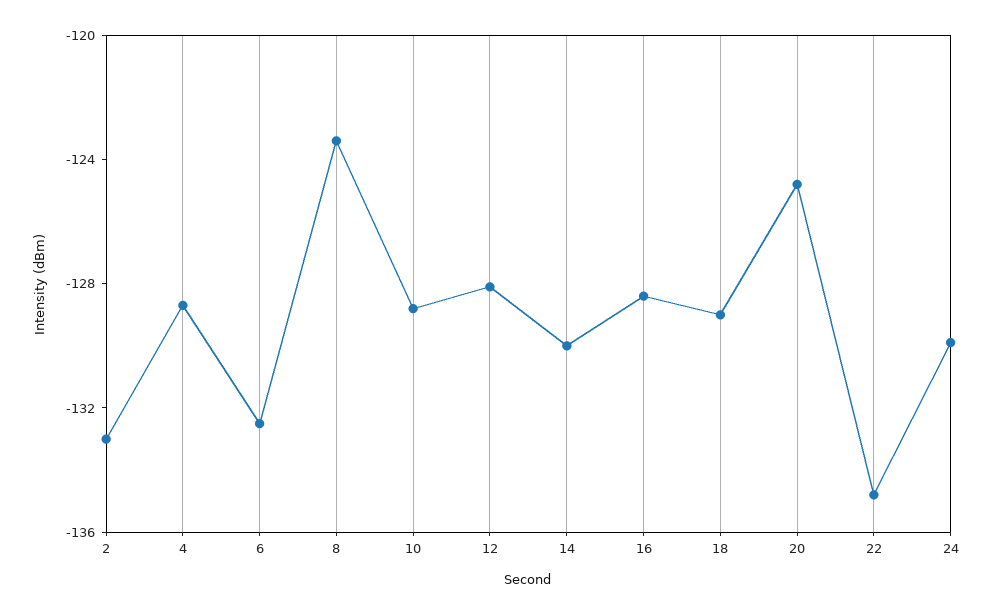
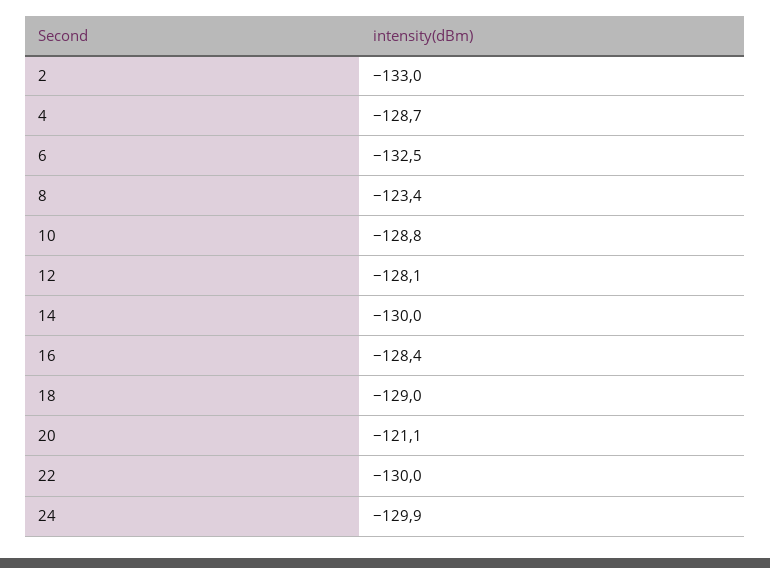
  {
    "2": -133,
    "4": -128.7,
    "6": -132.5,
    "8": -123.4,
    "10": -128.8,
    "12": -128.1,
    "14": -130,
    "16": -128.4,
    "18": -129,
-   "20": -125,
+   "20": -121.1,
-   "22": -135,
+   "22": -130,
    "24": -129.9
  }

